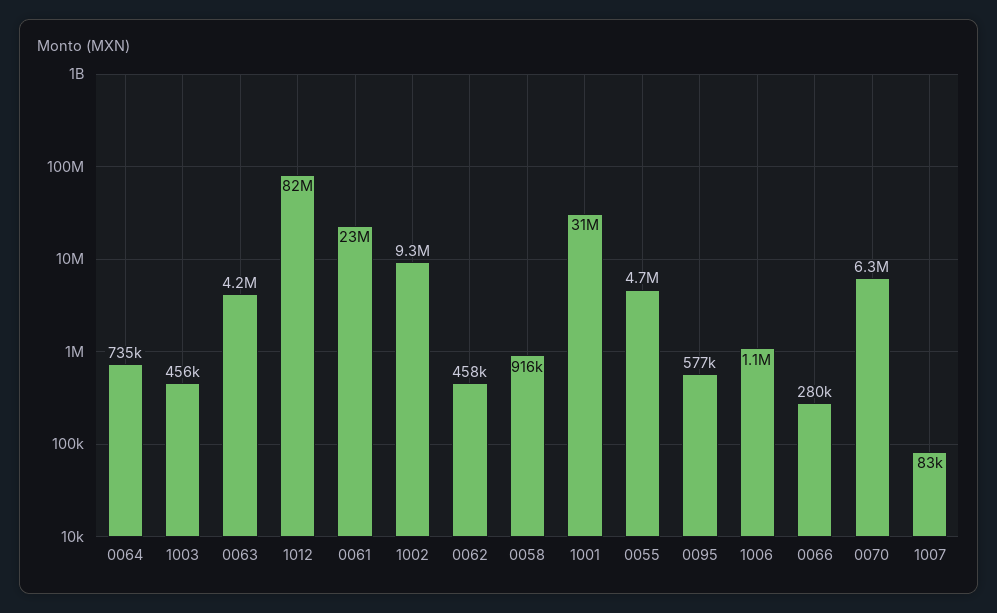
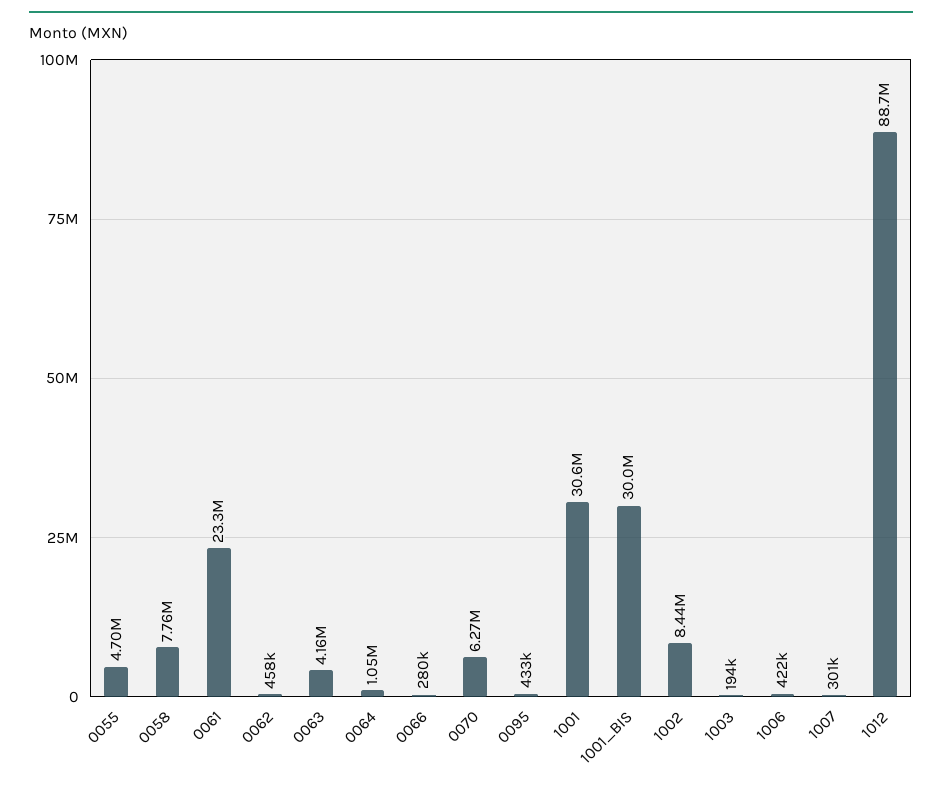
  {
-   "0064": 735000,
+   "0064": 1050000,
-   "1003": 456000,
+   "1003": 194000,
    "0063": 4160000,
-   "1012": 82000000,
+   "1012": 88700000,
    "0061": 23300000,
-   "1002": 9300000,
+   "1002": 8440000,
    "0062": 458000,
-   "0058": 916000,
+   "0058": 7760000,
    "1001": 30600000,
    "0055": 4700000,
-   "0095": 577000,
+   "0095": 433000,
-   "1006": 1100000,
+   "1006": 422000,
    "0066": 280000,
    "0070": 6270000,
-   "1007": 83000
+   "1007": 301000,
+   "1001_BIS": 30000000
  }

